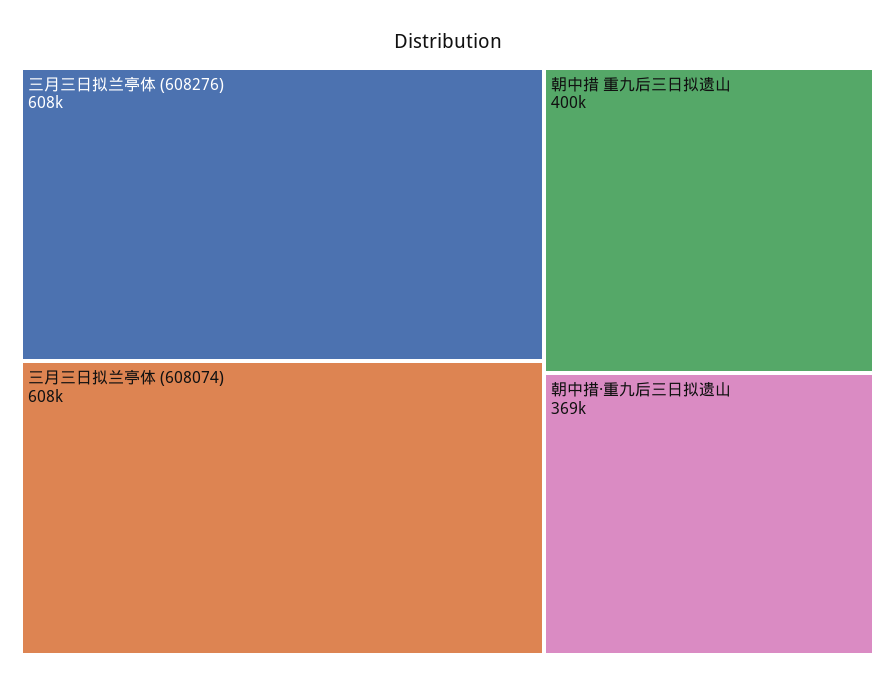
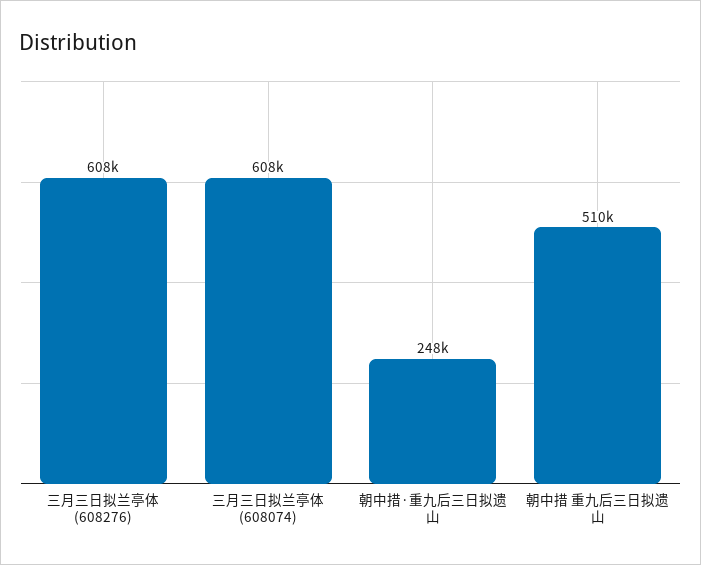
  {
    "三月三日拟兰亭体 (608276)": 608000,
    "三月三日拟兰亭体 (608074)": 608000,
-   "朝中措 重九后三日拟遗山": 400000,
+   "朝中措 重九后三日拟遗山": 510000,
-   "朝中措·重九后三日拟遗山": 369000
+   "朝中措·重九后三日拟遗山": 248000
  }

